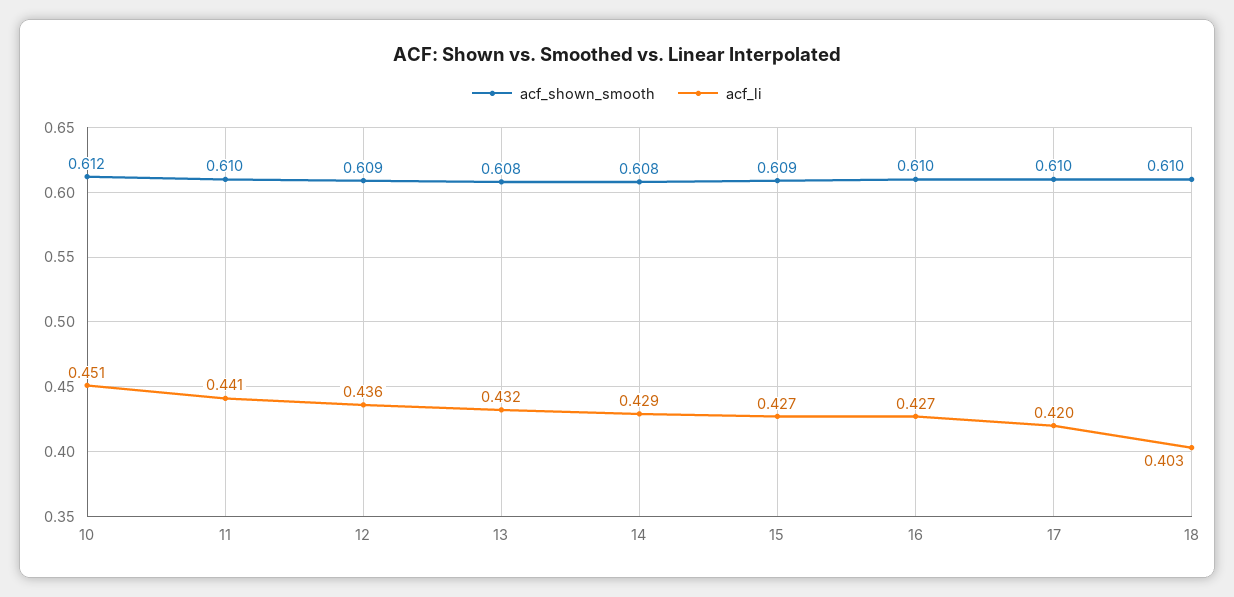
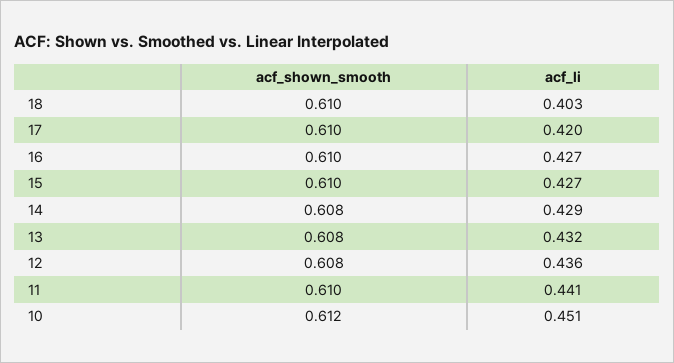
  {
    "acf_shown_smooth": {
      "10": 0.612,
      "11": 0.61,
-     "12": 0.609,
+     "12": 0.608,
      "13": 0.608,
      "14": 0.608,
-     "15": 0.609,
+     "15": 0.61,
      "16": 0.61,
      "17": 0.61,
      "18": 0.61
    },
    "acf_li": {
      "10": 0.451,
      "11": 0.441,
      "12": 0.436,
      "13": 0.432,
      "14": 0.429,
      "15": 0.427,
      "16": 0.427,
      "17": 0.42,
      "18": 0.403
    }
  }

